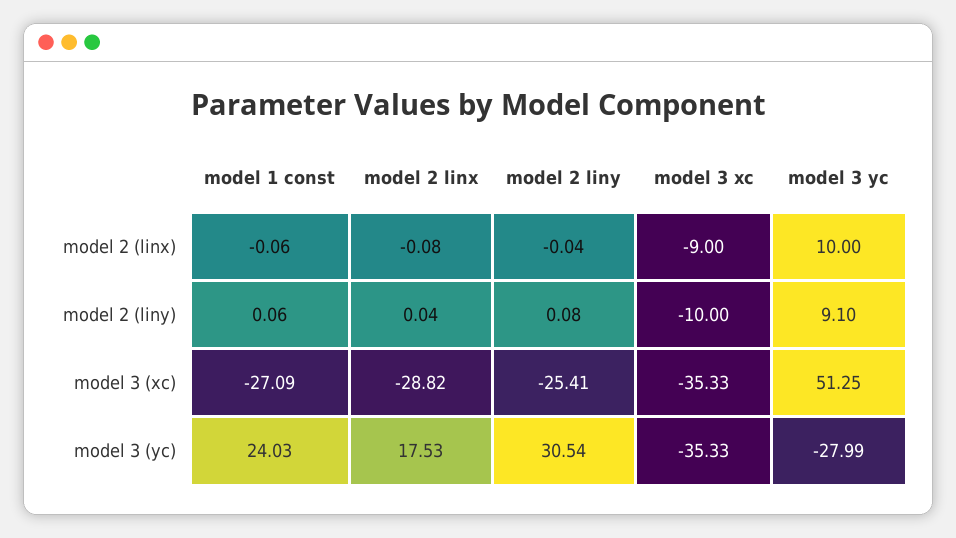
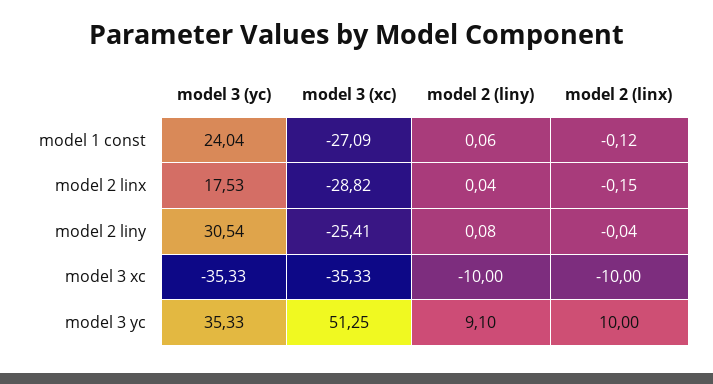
  {
    "model 1 const": {
-     "model 2 (linx)": -0.06,
+     "model 2 (linx)": -0.12,
      "model 2 (liny)": 0.06,
      "model 3 (xc)": -27.09,
-     "model 3 (yc)": 24.03
+     "model 3 (yc)": 24.04
    },
    "model 2 linx": {
-     "model 2 (linx)": -0.08,
+     "model 2 (linx)": -0.15,
      "model 2 (liny)": 0.04,
      "model 3 (xc)": -28.82,
      "model 3 (yc)": 17.53
    },
    "model 2 liny": {
      "model 2 (linx)": -0.04,
      "model 2 (liny)": 0.08,
      "model 3 (xc)": -25.41,
      "model 3 (yc)": 30.54
    },
    "model 3 xc": {
-     "model 2 (linx)": -9,
+     "model 2 (linx)": -10,
      "model 2 (liny)": -10,
      "model 3 (xc)": -35.33,
      "model 3 (yc)": -35.33
    },
    "model 3 yc": {
      "model 2 (linx)": 10,
      "model 2 (liny)": 9.1,
      "model 3 (xc)": 51.25,
-     "model 3 (yc)": -27.99
+     "model 3 (yc)": 35.33
    }
  }

